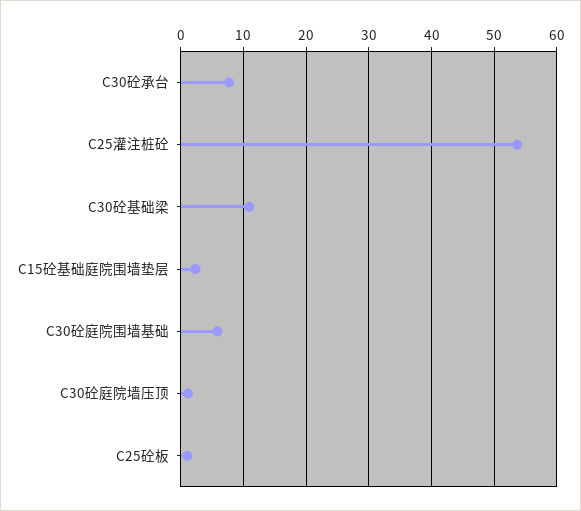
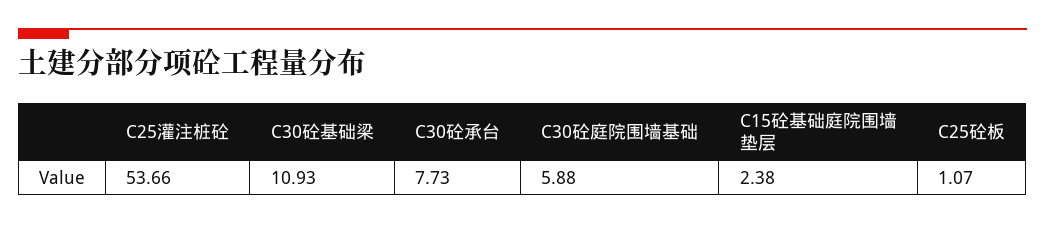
  {
    "C30砼承台": 7.73,
    "C25灌注桩砼": 53.66,
    "C30砼基础梁": 10.93,
    "C15砼基础庭院围墙垫层": 2.38,
    "C30砼庭院围墙基础": 5.88,
-   "C30砼庭院墙压顶": 1,
    "C25砼板": 1.07
  }

